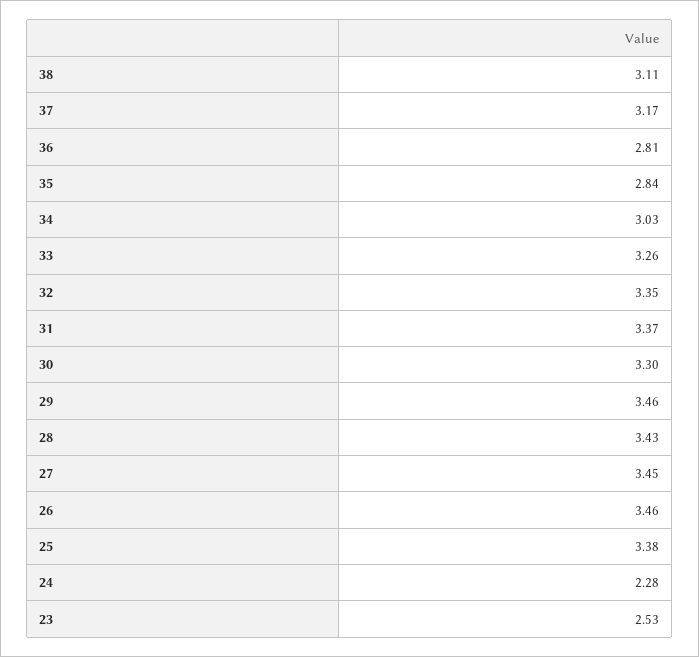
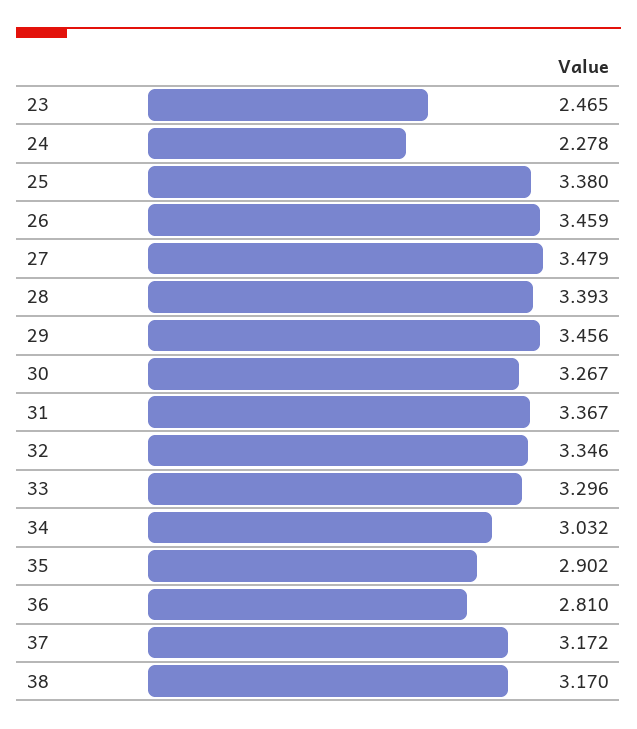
  {
-   "38": 3.11,
+   "38": 3.17,
    "37": 3.172,
    "36": 2.81,
-   "35": 2.84,
+   "35": 2.902,
    "34": 3.032,
-   "33": 3.26,
+   "33": 3.296,
    "32": 3.346,
    "31": 3.367,
-   "30": 3.3,
+   "30": 3.267,
    "29": 3.456,
-   "28": 3.43,
+   "28": 3.393,
-   "27": 3.45,
+   "27": 3.479,
    "26": 3.459,
    "25": 3.38,
    "24": 2.278,
-   "23": 2.53
+   "23": 2.465
  }

